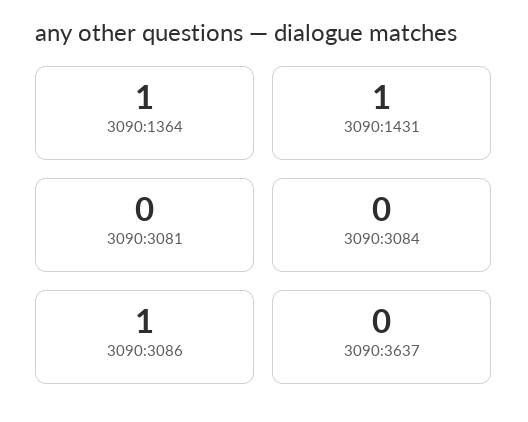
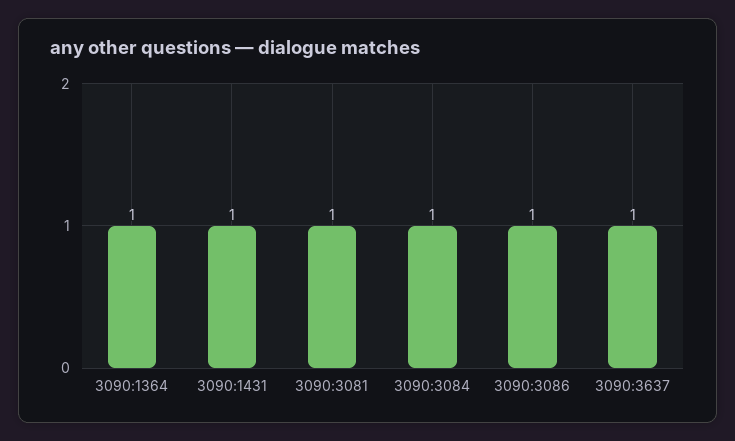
  {
    "3090:1364": 1,
    "3090:1431": 1,
-   "3090:3081": 0,
+   "3090:3081": 1,
-   "3090:3084": 0,
+   "3090:3084": 1,
    "3090:3086": 1,
-   "3090:3637": 0
+   "3090:3637": 1
  }

